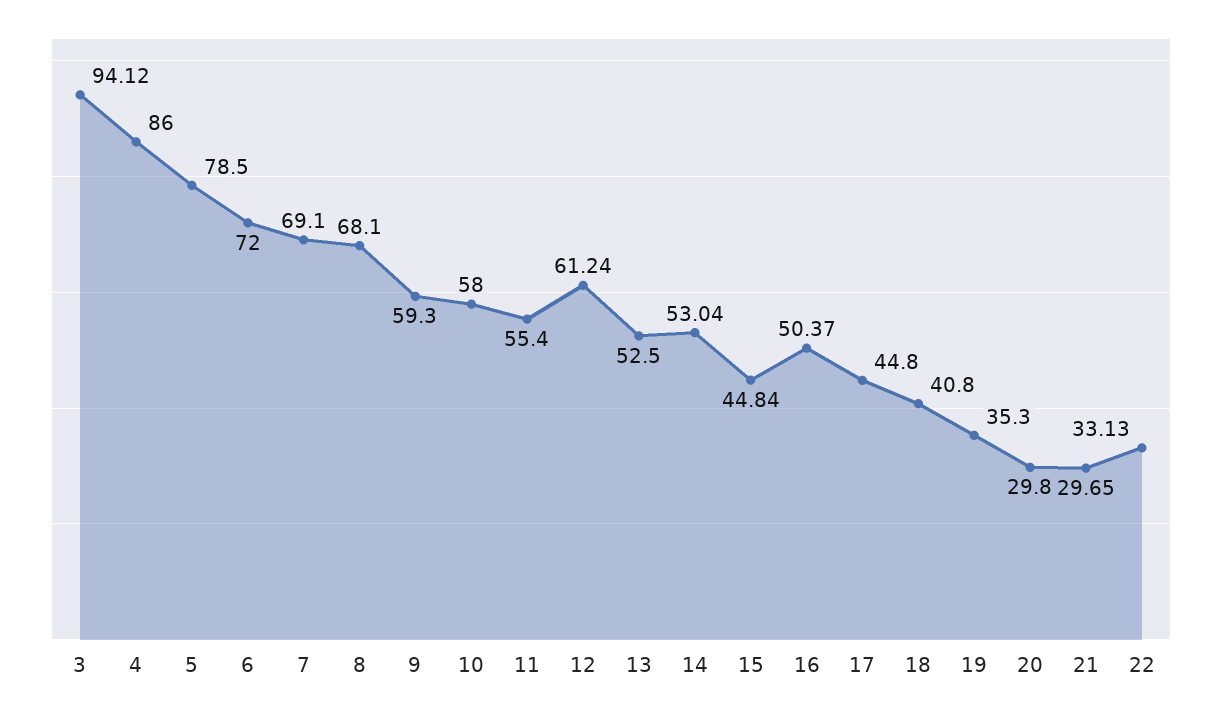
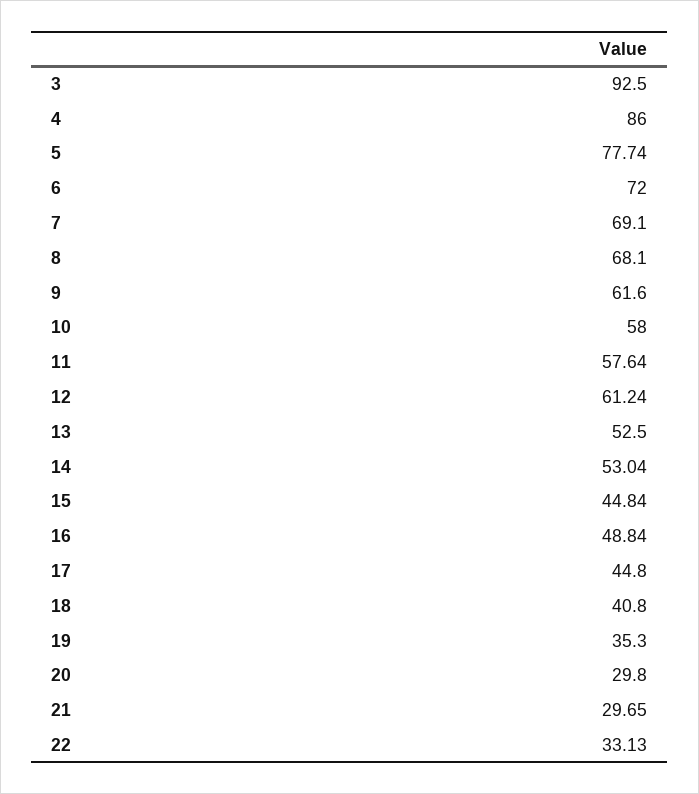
  {
-   "3": 94.12,
+   "3": 92.5,
    "4": 86,
-   "5": 78.5,
+   "5": 77.74,
    "6": 72,
    "7": 69.1,
    "8": 68.1,
-   "9": 59.3,
+   "9": 61.6,
    "10": 58,
-   "11": 55.4,
+   "11": 57.64,
    "12": 61.24,
    "13": 52.5,
    "14": 53.04,
    "15": 44.84,
-   "16": 50.37,
+   "16": 48.84,
    "17": 44.8,
    "18": 40.8,
    "19": 35.3,
    "20": 29.8,
    "21": 29.65,
    "22": 33.13
  }

